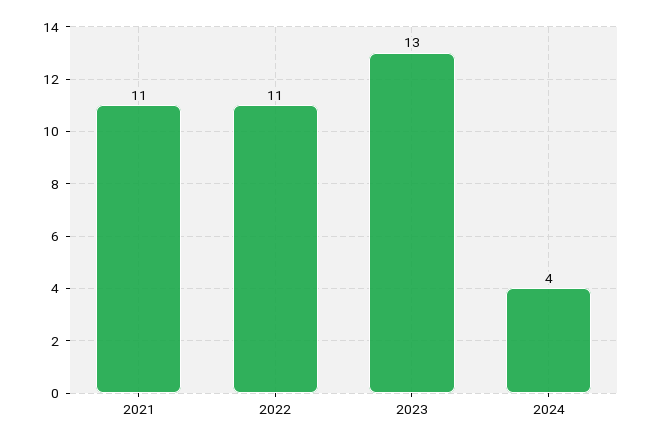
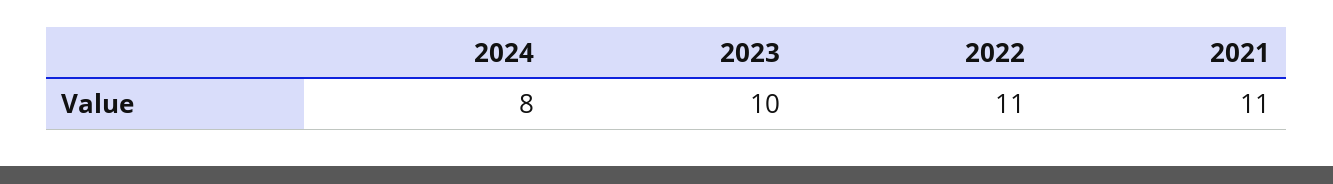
  {
    "2021": 11,
    "2022": 11,
-   "2023": 13,
+   "2023": 10,
-   "2024": 4
+   "2024": 8
  }

